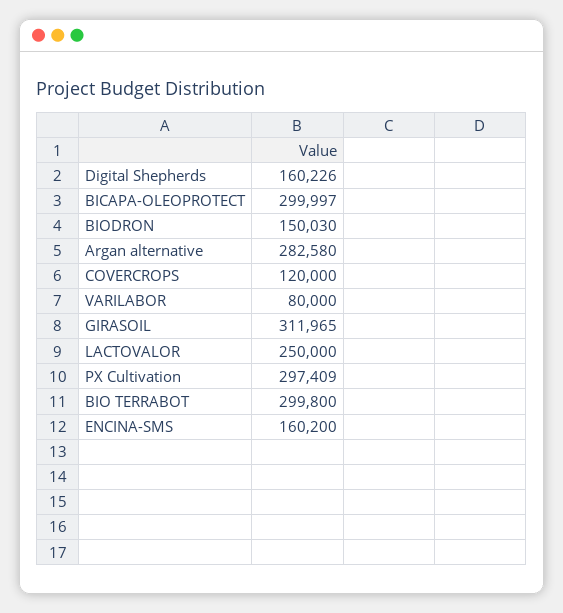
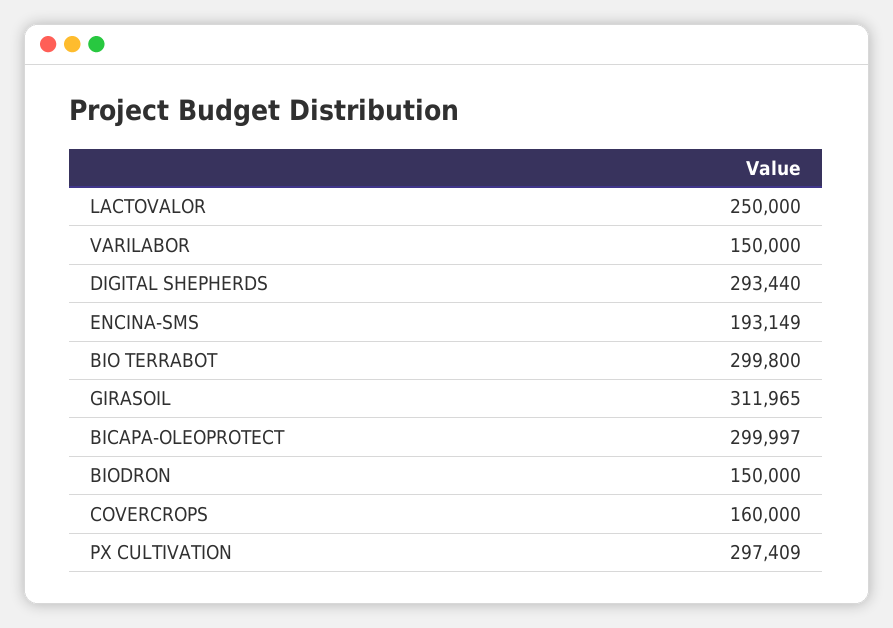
  {
-   "Digital Shepherds": 160226,
+   "Digital Shepherds": 293440,
    "BICAPA-OLEOPROTECT": 299997,
-   "BIODRON": 150030,
+   "BIODRON": 150000,
-   "Argan alternative": 282580,
-   "COVERCROPS": 120000,
+   "COVERCROPS": 160000,
-   "VARILABOR": 80000,
+   "VARILABOR": 150000,
    "GIRASOIL": 311965,
    "LACTOVALOR": 250000,
    "PX Cultivation": 297409,
    "BIO TERRABOT": 299800,
-   "ENCINA-SMS": 160200
+   "ENCINA-SMS": 193149
  }

